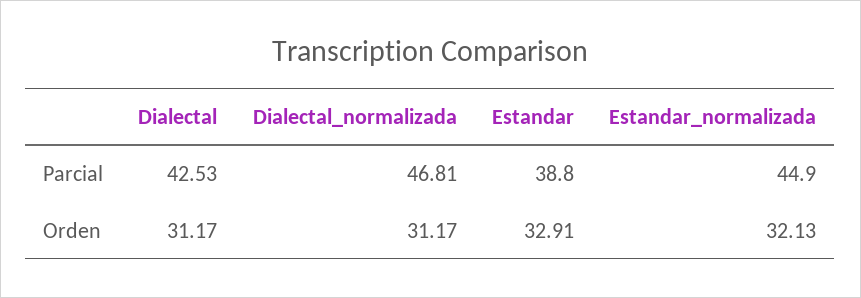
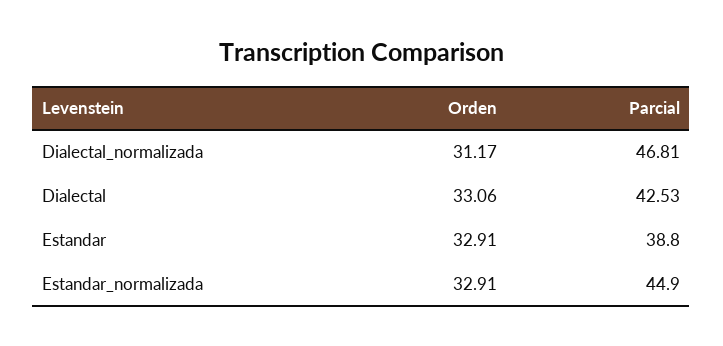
  {
    "Dialectal": {
      "Parcial": 42.53,
-     "Orden": 31.17
+     "Orden": 33.06
    },
    "Dialectal_normalizada": {
      "Parcial": 46.81,
      "Orden": 31.17
    },
    "Estandar": {
      "Parcial": 38.8,
      "Orden": 32.91
    },
    "Estandar_normalizada": {
      "Parcial": 44.9,
-     "Orden": 32.13
+     "Orden": 32.91
    }
  }

